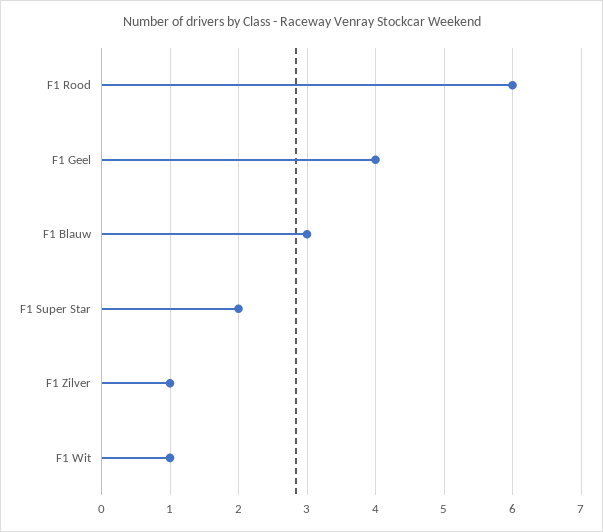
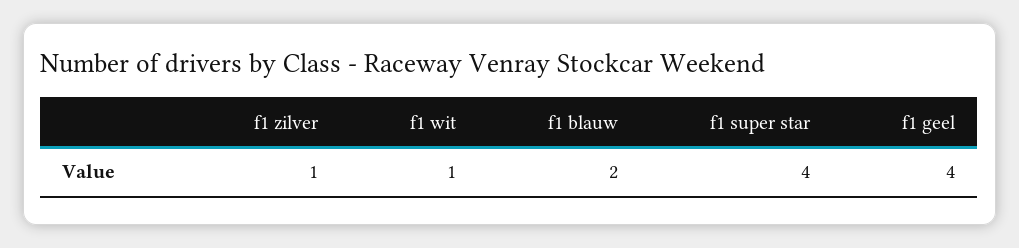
  {
-   "F1 Rood": 6,
    "F1 Geel": 4,
-   "F1 Blauw": 3,
+   "F1 Blauw": 2,
-   "F1 Super Star": 2,
+   "F1 Super Star": 4,
    "F1 Zilver": 1,
    "F1 Wit": 1
  }

